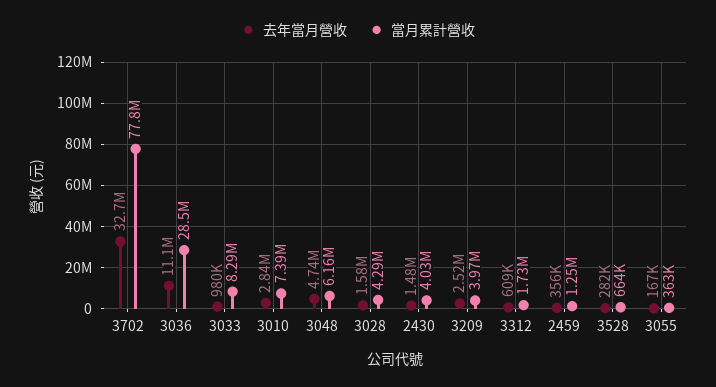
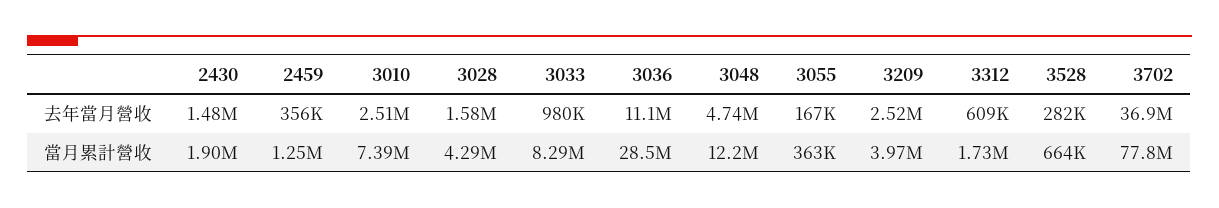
  {
    "去年當月營收": {
-     "3702": 32700000,
+     "3702": 36900000,
      "3036": 11100000,
      "3033": 980000,
-     "3010": 2840000,
+     "3010": 2510000,
      "3048": 4740000,
      "3028": 1580000,
      "2430": 1480000,
      "3209": 2520000,
      "3312": 609000,
      "2459": 356000,
      "3528": 282000,
      "3055": 167000
    },
    "當月累計營收": {
      "3702": 77800000,
      "3036": 28500000,
      "3033": 8290000,
      "3010": 7390000,
-     "3048": 6160000,
+     "3048": 12200000,
      "3028": 4290000,
-     "2430": 4030000,
+     "2430": 1900000,
      "3209": 3970000,
      "3312": 1730000,
      "2459": 1250000,
      "3528": 664000,
      "3055": 363000
    }
  }

